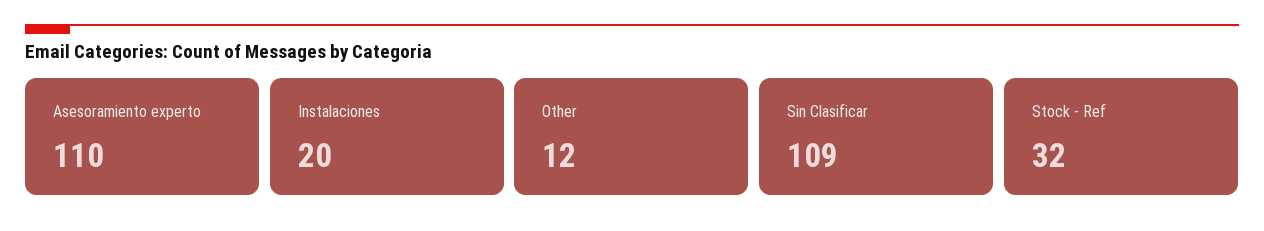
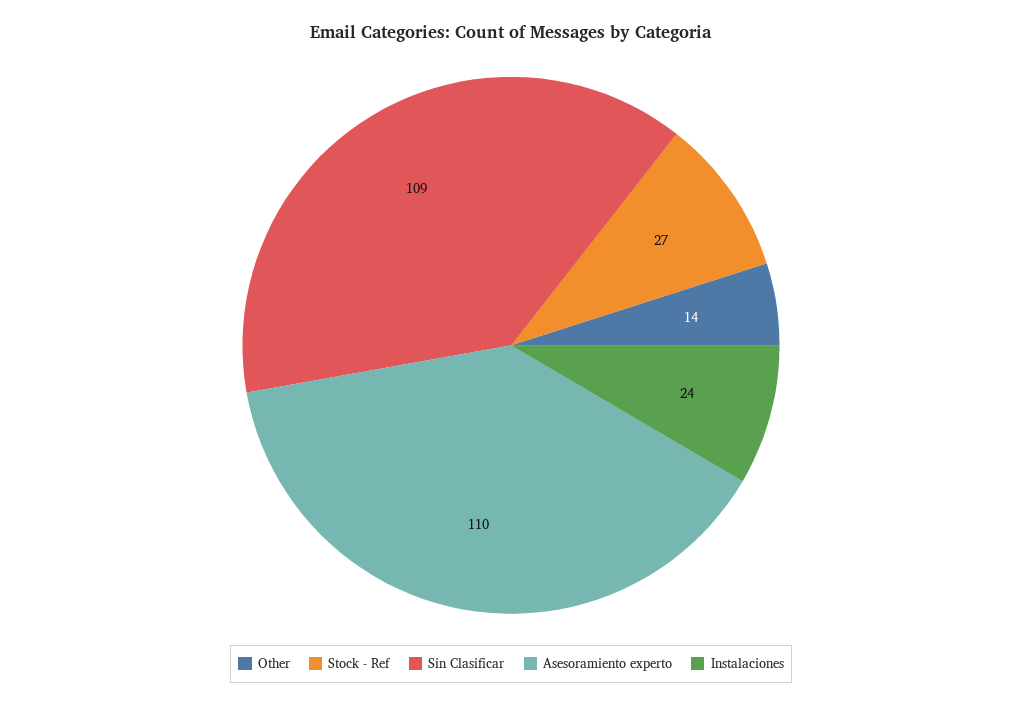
  {
    "Asesoramiento experto": 110,
-   "Instalaciones": 20,
+   "Instalaciones": 24,
-   "Other": 12,
+   "Other": 14,
    "Sin Clasificar": 109,
-   "Stock - Ref": 32
+   "Stock - Ref": 27
  }

